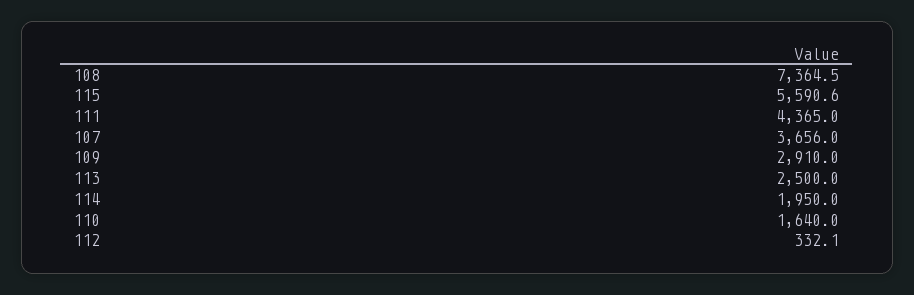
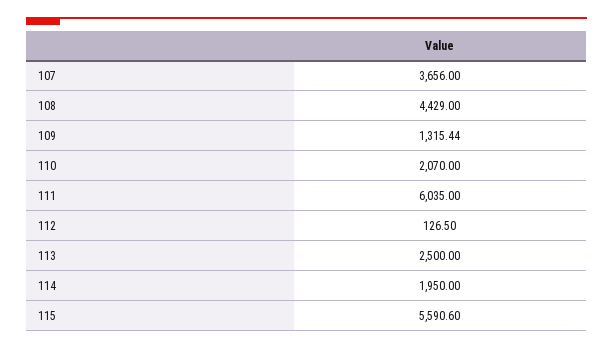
  {
-   "108": 7364.5,
+   "108": 4429,
    "115": 5590.6,
-   "111": 4365,
+   "111": 6035,
    "107": 3656,
-   "109": 2910,
+   "109": 1315.44,
    "113": 2500,
    "114": 1950,
-   "110": 1640,
+   "110": 2070,
-   "112": 332.1
+   "112": 126.5
  }

